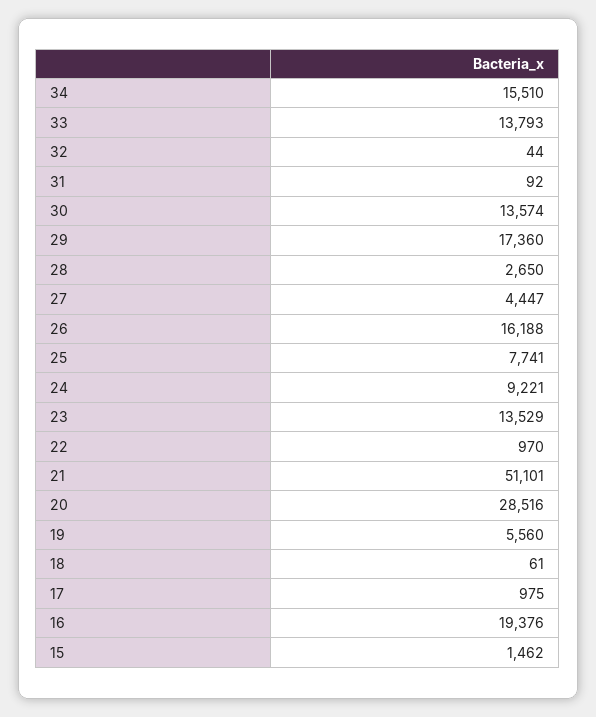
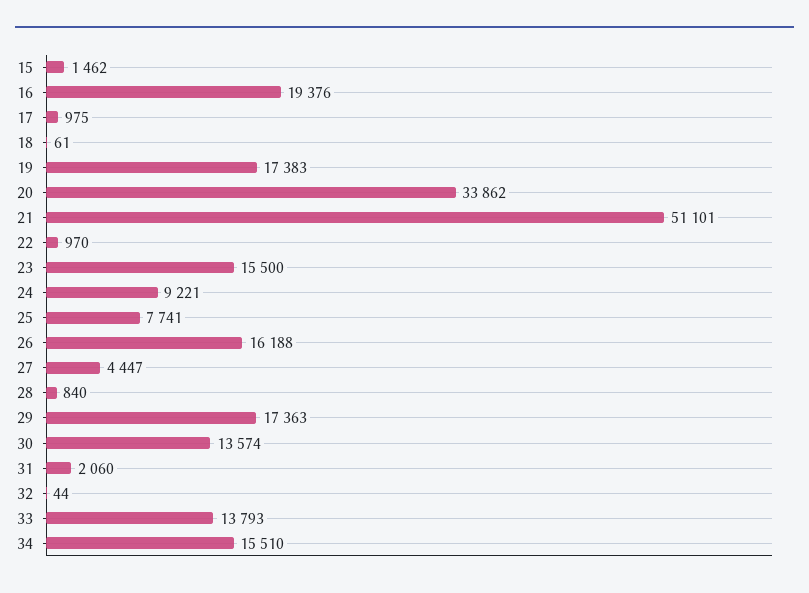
  {
    "34": 15510,
    "33": 13793,
    "32": 44,
-   "31": 92,
+   "31": 2060,
    "30": 13574,
-   "29": 17360,
+   "29": 17363,
-   "28": 2650,
+   "28": 840,
    "27": 4447,
    "26": 16188,
    "25": 7741,
    "24": 9221,
-   "23": 13529,
+   "23": 15500,
    "22": 970,
    "21": 51101,
-   "20": 28516,
+   "20": 33862,
-   "19": 5560,
+   "19": 17383,
    "18": 61,
    "17": 975,
    "16": 19376,
    "15": 1462
  }

